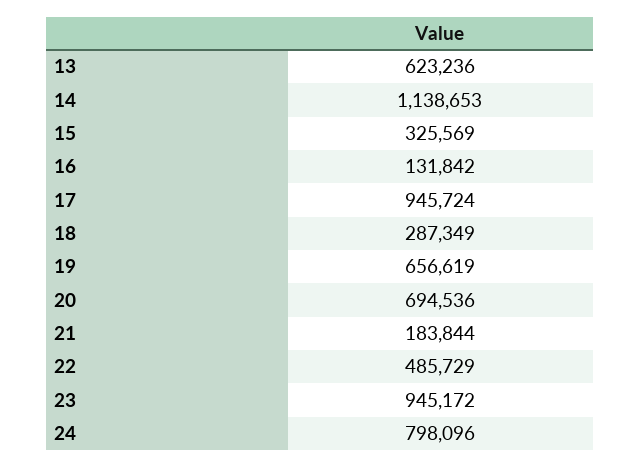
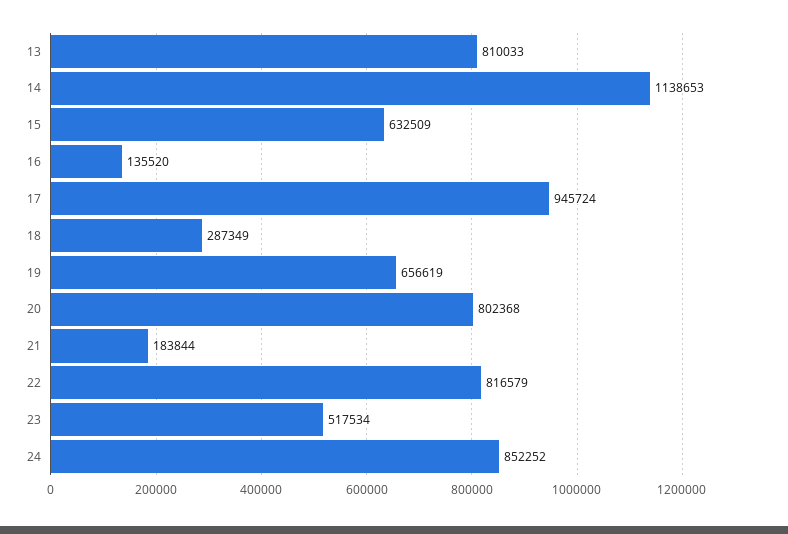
  {
-   "13": 623236,
+   "13": 810033,
    "14": 1138653,
-   "15": 325569,
+   "15": 632509,
-   "16": 131842,
+   "16": 135520,
    "17": 945724,
    "18": 287349,
    "19": 656619,
-   "20": 694536,
+   "20": 802368,
    "21": 183844,
-   "22": 485729,
+   "22": 816579,
-   "23": 945172,
+   "23": 517534,
-   "24": 798096
+   "24": 852252
  }

